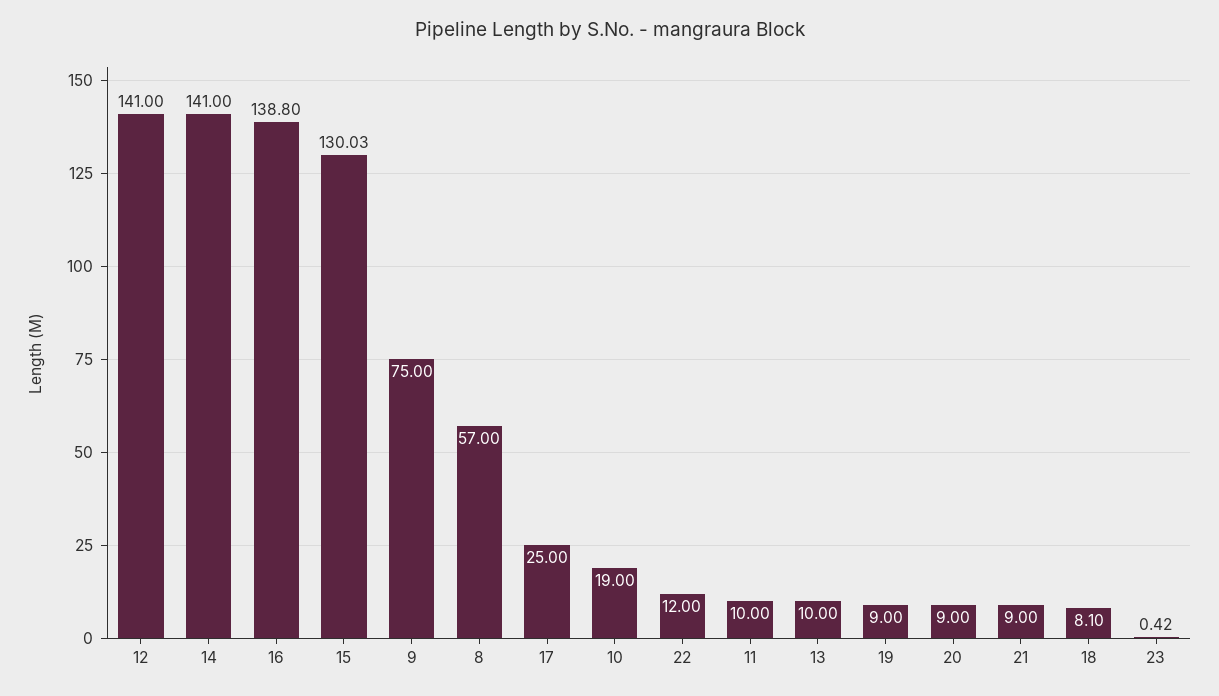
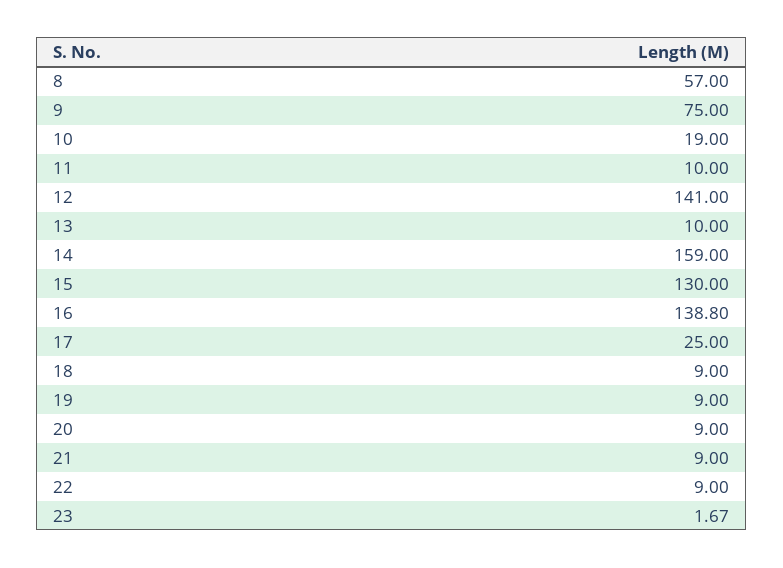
  {
    "12": 141,
-   "14": 141,
+   "14": 159,
    "16": 138.8,
-   "15": 130.03,
+   "15": 130,
    "9": 75,
    "8": 57,
    "17": 25,
    "10": 19,
-   "22": 12,
+   "22": 9,
    "11": 10,
    "13": 10,
    "19": 9,
    "20": 9,
    "21": 9,
-   "18": 8.1,
+   "18": 9,
-   "23": 0.42
+   "23": 1.67
  }

